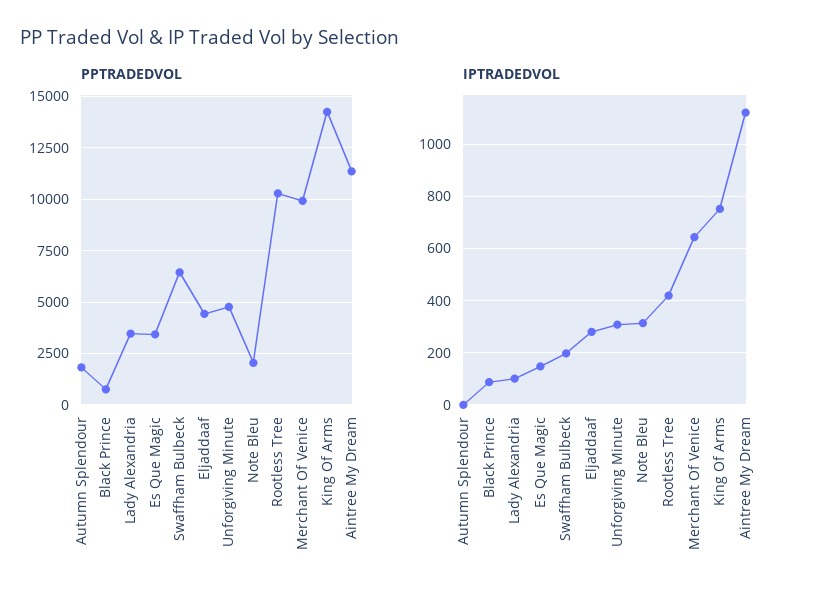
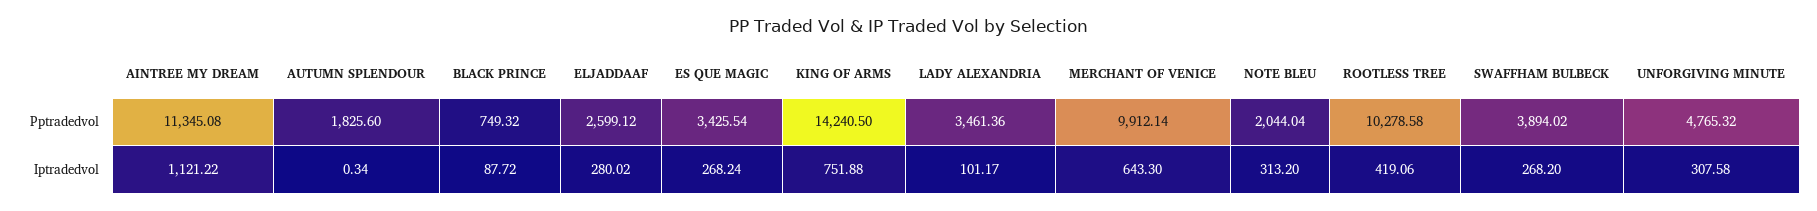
  {
    "PPTRADEDVOL": {
      "Autumn Splendour": 1825.6,
      "Black Prince": 749.32,
      "Lady Alexandria": 3461.36,
      "Es Que Magic": 3425.54,
-     "Swaffham Bulbeck": 6500,
+     "Swaffham Bulbeck": 3894.02,
-     "Eljaddaaf": 4500,
+     "Eljaddaaf": 2599.12,
      "Unforgiving Minute": 4765.32,
      "Note Bleu": 2044.04,
      "Rootless Tree": 10278.58,
      "Merchant Of Venice": 9912.14,
      "King Of Arms": 14240.5,
      "Aintree My Dream": 11345.08
    },
    "IPTRADEDVOL": {
      "Autumn Splendour": 0.34,
      "Black Prince": 87.72,
      "Lady Alexandria": 101.17,
-     "Es Que Magic": 150,
+     "Es Que Magic": 268.24,
-     "Swaffham Bulbeck": 200,
+     "Swaffham Bulbeck": 268.2,
      "Eljaddaaf": 280.02,
      "Unforgiving Minute": 307.58,
      "Note Bleu": 313.2,
      "Rootless Tree": 419.06,
      "Merchant Of Venice": 643.3,
      "King Of Arms": 751.88,
      "Aintree My Dream": 1121.22
    }
  }

